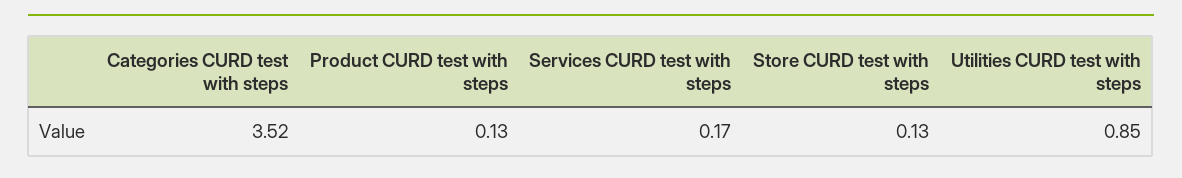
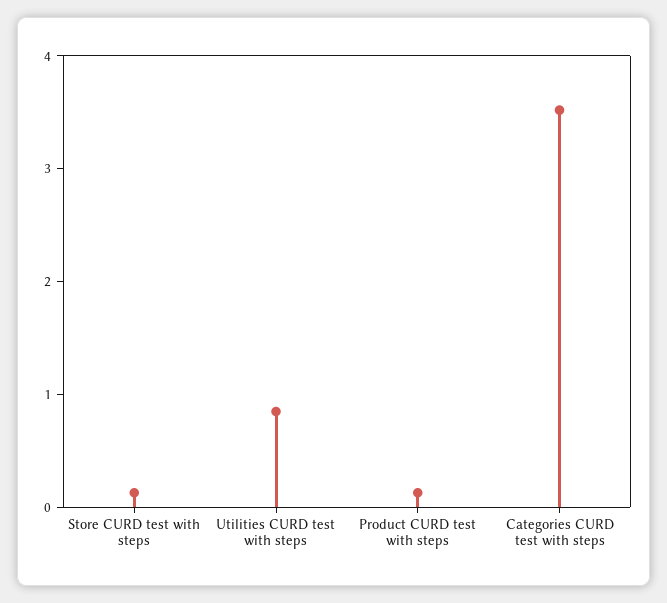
  {
    "Categories CURD test with steps": 3.52,
    "Product CURD test with steps": 0.13,
-   "Services CURD test with steps": 0.17,
    "Store CURD test with steps": 0.13,
    "Utilities CURD test with steps": 0.85
  }

